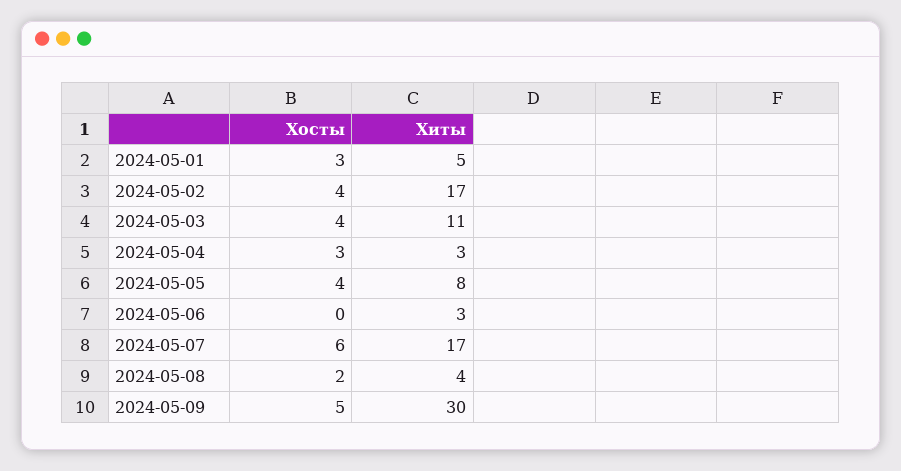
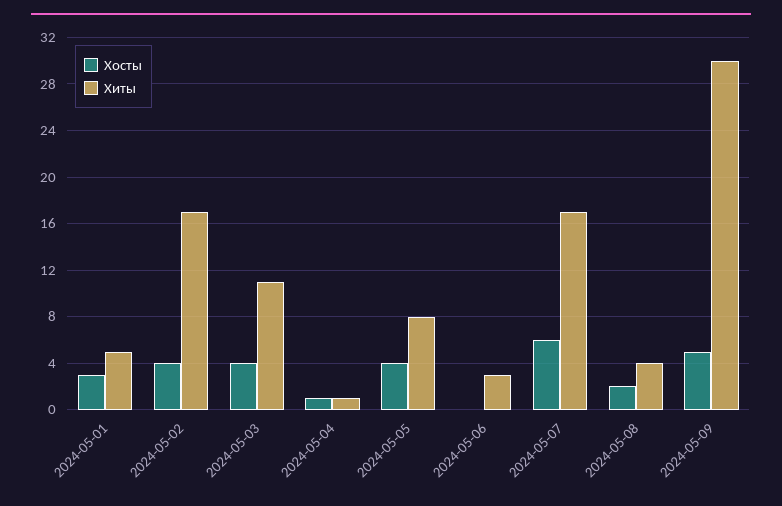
  {
    "Хосты": {
      "2024-05-01": 3,
      "2024-05-02": 4,
      "2024-05-03": 4,
-     "2024-05-04": 3,
+     "2024-05-04": 1,
      "2024-05-05": 4,
      "2024-05-06": 0,
      "2024-05-07": 6,
      "2024-05-08": 2,
      "2024-05-09": 5
    },
    "Хиты": {
      "2024-05-01": 5,
      "2024-05-02": 17,
      "2024-05-03": 11,
-     "2024-05-04": 3,
+     "2024-05-04": 1,
      "2024-05-05": 8,
      "2024-05-06": 3,
      "2024-05-07": 17,
      "2024-05-08": 4,
      "2024-05-09": 30
    }
  }

